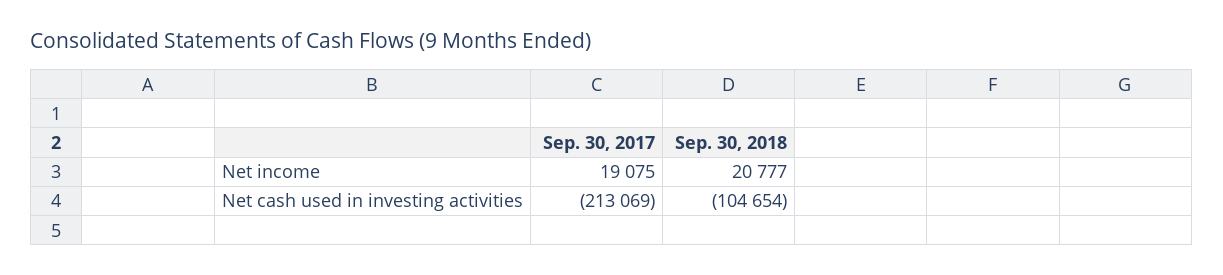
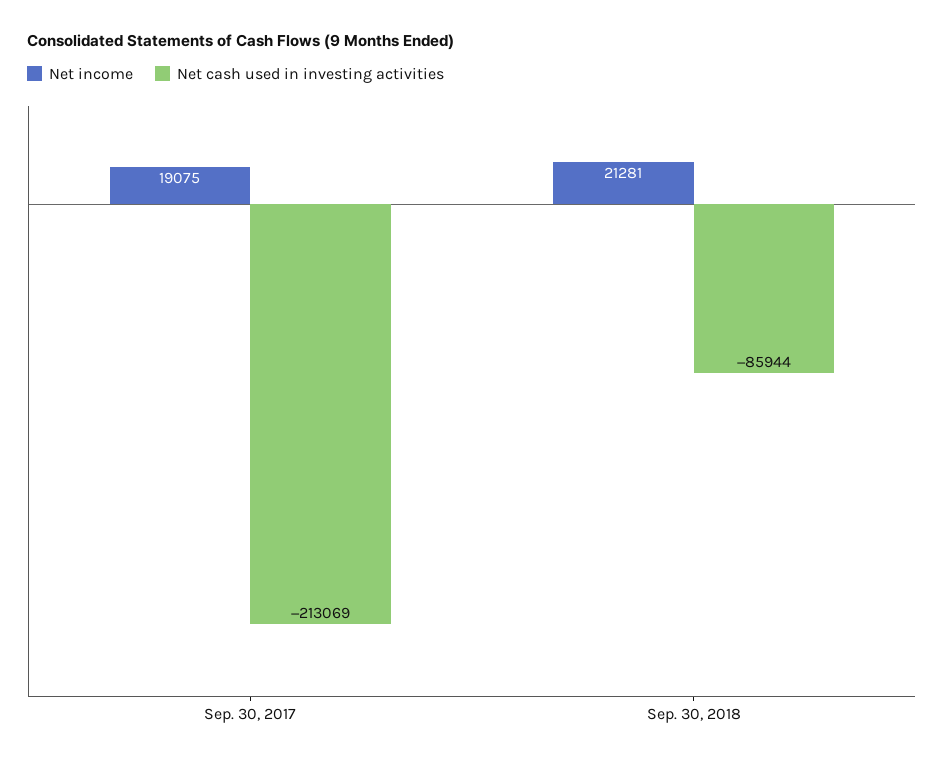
  {
    "Net income": {
      "Sep. 30, 2017": 19075,
-     "Sep. 30, 2018": 20777
+     "Sep. 30, 2018": 21281
    },
    "Net cash used in investing activities": {
      "Sep. 30, 2017": -213069,
-     "Sep. 30, 2018": -104654
+     "Sep. 30, 2018": -85944
    }
  }

